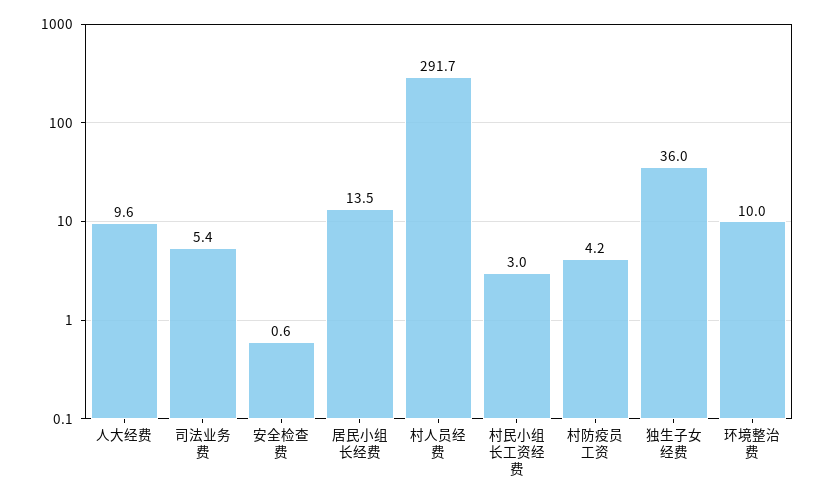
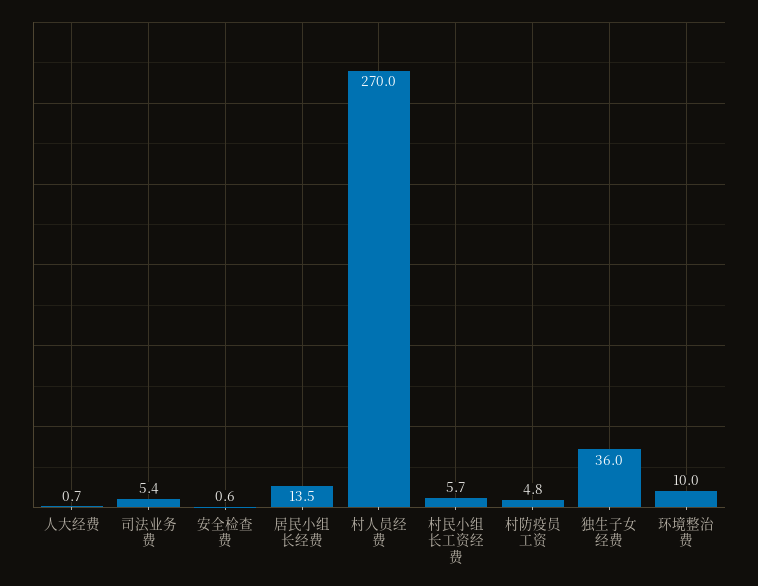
  {
-   "人大经费": 9.6,
+   "人大经费": 0.7,
    "司法业务费": 5.4,
    "安全检查费": 0.6,
    "居民小组长经费": 13.5,
-   "村人员经费": 291.7,
+   "村人员经费": 270,
-   "村民小组长工资经费": 3,
+   "村民小组长工资经费": 5.7,
-   "村防疫员工资": 4.2,
+   "村防疫员工资": 4.8,
    "独生子女经费": 36,
    "环境整治费": 10
  }

